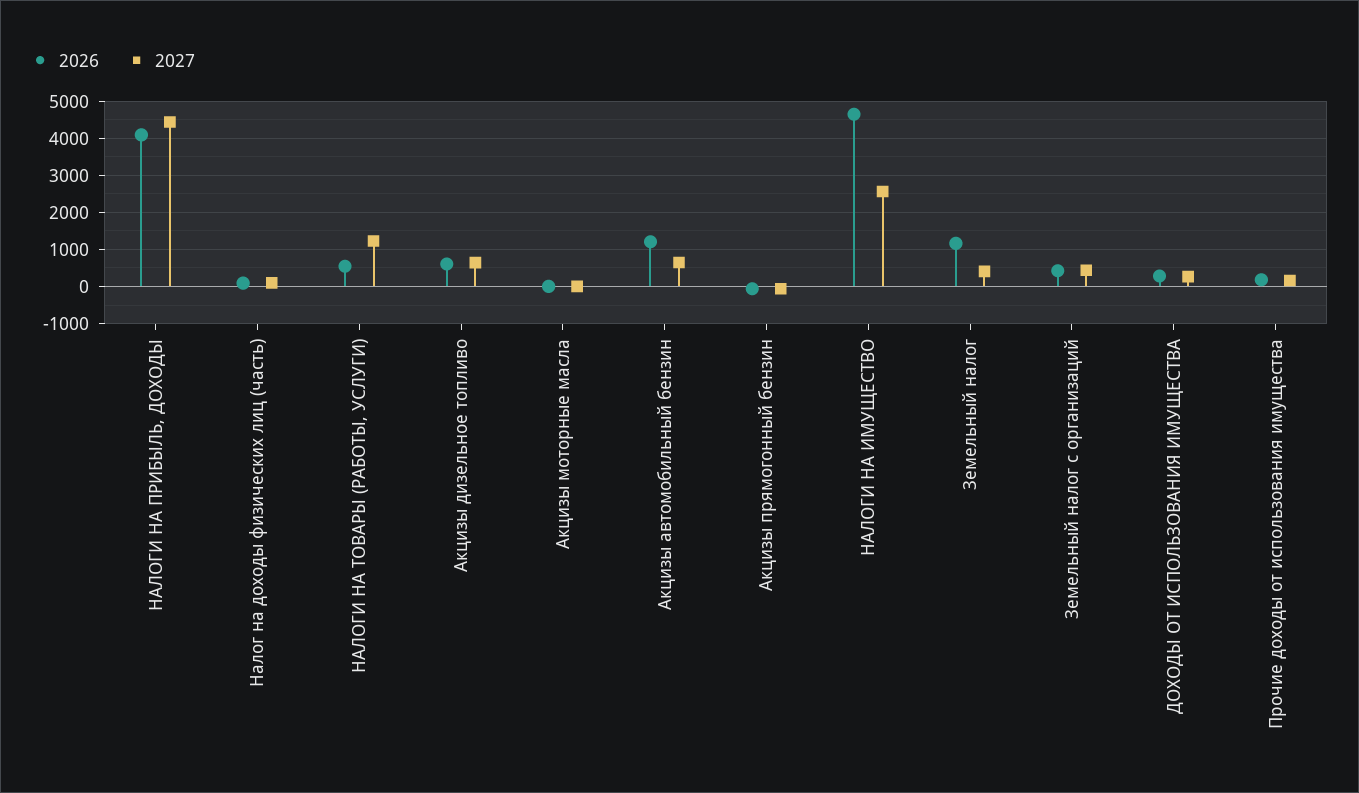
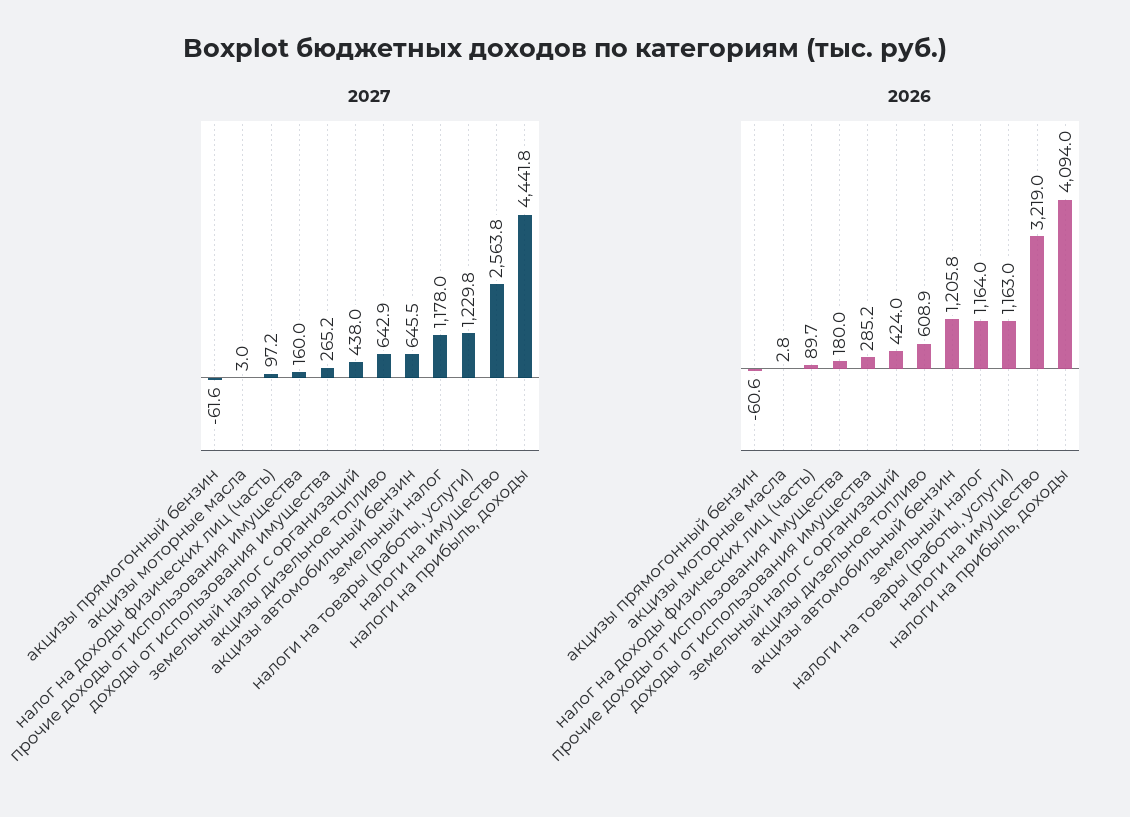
  {
    "2026": {
      "НАЛОГИ НА ПРИБЫЛЬ, ДОХОДЫ": 4094,
      "Налог на доходы физических лиц (часть)": 89.7,
-     "НАЛОГИ НА ТОВАРЫ (РАБОТЫ, УСЛУГИ)": 600,
+     "НАЛОГИ НА ТОВАРЫ (РАБОТЫ, УСЛУГИ)": 1163,
      "Акцизы дизельное топливо": 608.9,
      "Акцизы моторные масла": 2.8,
      "Акцизы автомобильный бензин": 1205.8,
      "Акцизы прямогонный бензин": -60.6,
-     "НАЛОГИ НА ИМУЩЕСТВО": 4600,
+     "НАЛОГИ НА ИМУЩЕСТВО": 3219,
      "Земельный налог": 1164,
      "Земельный налог с организаций": 424,
      "ДОХОДЫ ОТ ИСПОЛЬЗОВАНИЯ ИМУЩЕСТВА": 285.2,
      "Прочие доходы от использования имущества": 180
    },
    "2027": {
      "НАЛОГИ НА ПРИБЫЛЬ, ДОХОДЫ": 4441.8,
      "Налог на доходы физических лиц (часть)": 97.2,
      "НАЛОГИ НА ТОВАРЫ (РАБОТЫ, УСЛУГИ)": 1229.8,
      "Акцизы дизельное топливо": 642.9,
      "Акцизы моторные масла": 3,
      "Акцизы автомобильный бензин": 645.5,
      "Акцизы прямогонный бензин": -61.6,
      "НАЛОГИ НА ИМУЩЕСТВО": 2563.8,
-     "Земельный налог": 400,
+     "Земельный налог": 1178,
      "Земельный налог с организаций": 438,
      "ДОХОДЫ ОТ ИСПОЛЬЗОВАНИЯ ИМУЩЕСТВА": 265.2,
      "Прочие доходы от использования имущества": 160
    }
  }

